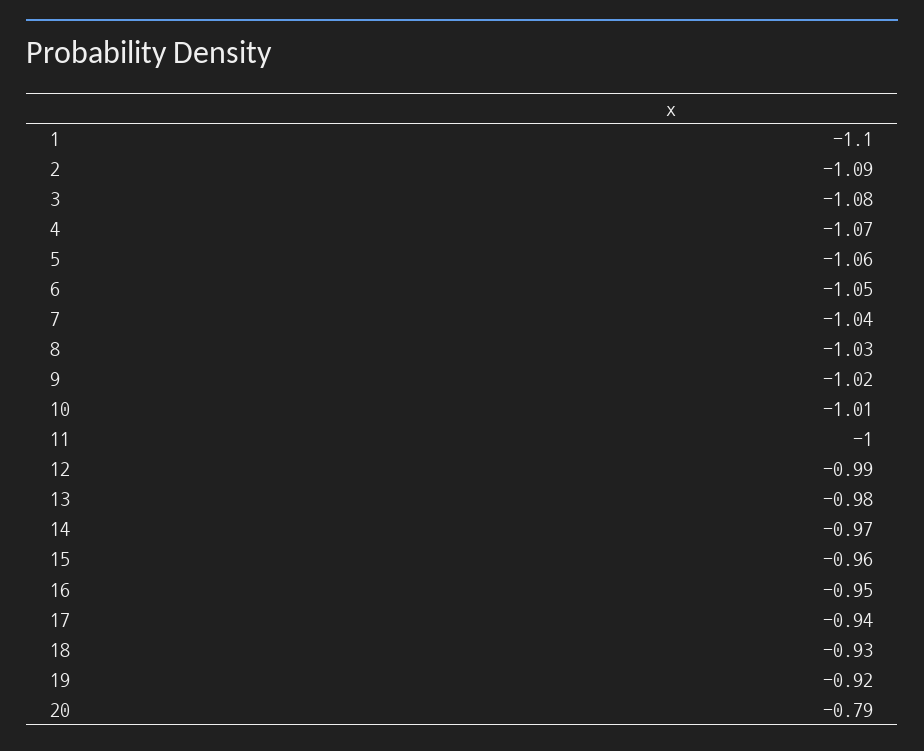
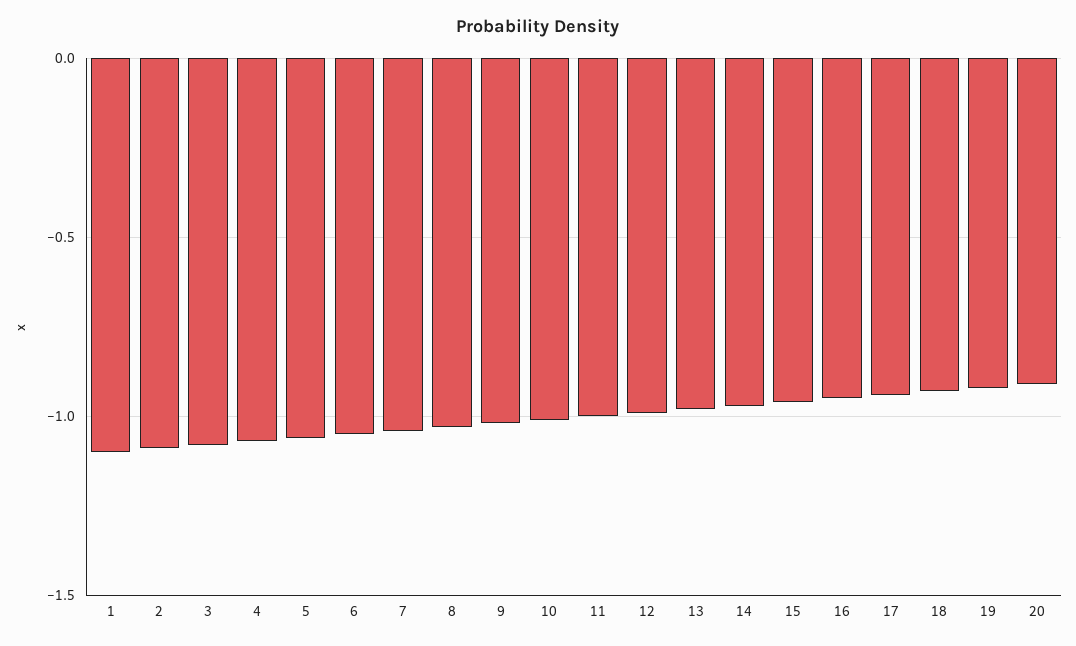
  {
    "1": -1.1,
    "2": -1.09,
    "3": -1.08,
    "4": -1.07,
    "5": -1.06,
    "6": -1.05,
    "7": -1.04,
    "8": -1.03,
    "9": -1.02,
    "10": -1.01,
    "11": -1,
    "12": -0.99,
    "13": -0.98,
    "14": -0.97,
    "15": -0.96,
    "16": -0.95,
    "17": -0.94,
    "18": -0.93,
    "19": -0.92,
-   "20": -0.79
+   "20": -0.9
  }

